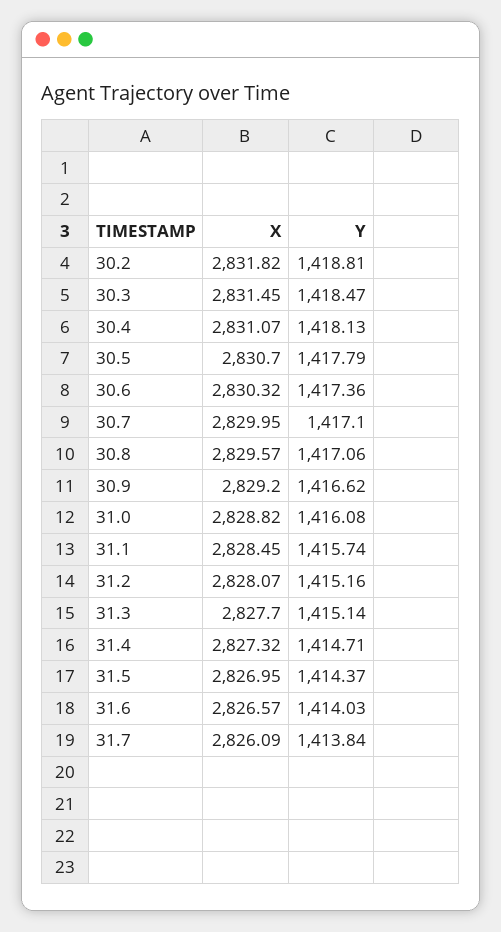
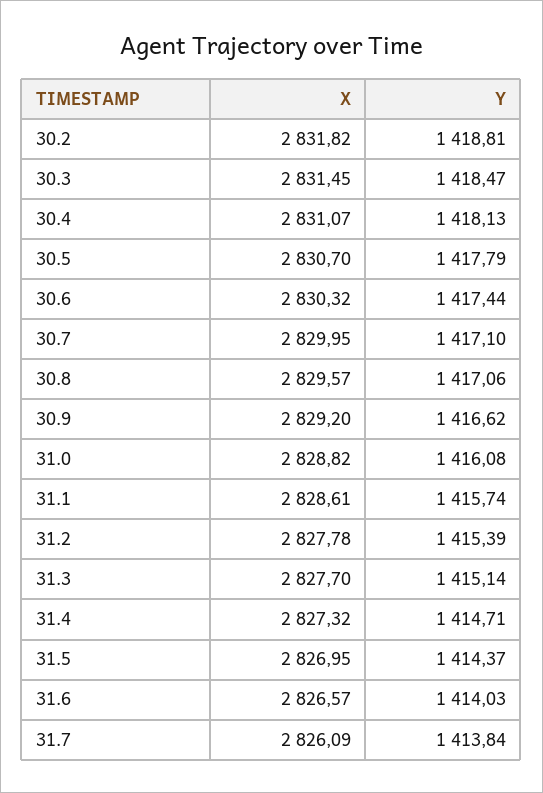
  {
    "X": {
      "30.2": 2831.82,
      "30.3": 2831.45,
      "30.4": 2831.07,
      "30.5": 2830.7,
      "30.6": 2830.32,
      "30.7": 2829.95,
      "30.8": 2829.57,
      "30.9": 2829.2,
      "31.0": 2828.82,
-     "31.1": 2828.45,
+     "31.1": 2828.61,
-     "31.2": 2828.07,
+     "31.2": 2827.78,
      "31.3": 2827.7,
      "31.4": 2827.32,
      "31.5": 2826.95,
      "31.6": 2826.57,
      "31.7": 2826.09
    },
    "Y": {
      "30.2": 1418.81,
      "30.3": 1418.47,
      "30.4": 1418.13,
      "30.5": 1417.79,
-     "30.6": 1417.36,
+     "30.6": 1417.44,
      "30.7": 1417.1,
      "30.8": 1417.06,
      "30.9": 1416.62,
      "31.0": 1416.08,
      "31.1": 1415.74,
-     "31.2": 1415.16,
+     "31.2": 1415.39,
      "31.3": 1415.14,
      "31.4": 1414.71,
      "31.5": 1414.37,
      "31.6": 1414.03,
      "31.7": 1413.84
    }
  }

